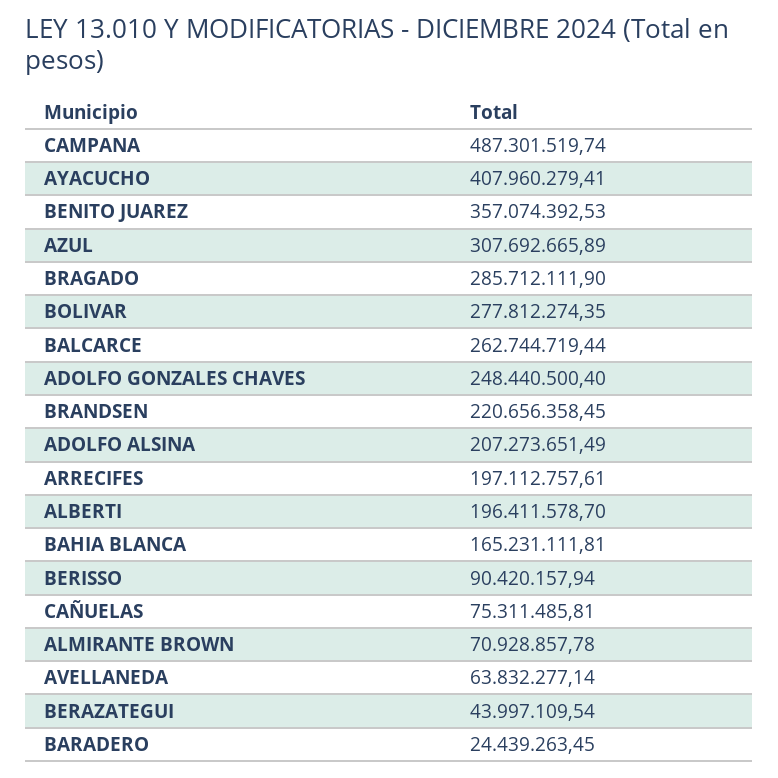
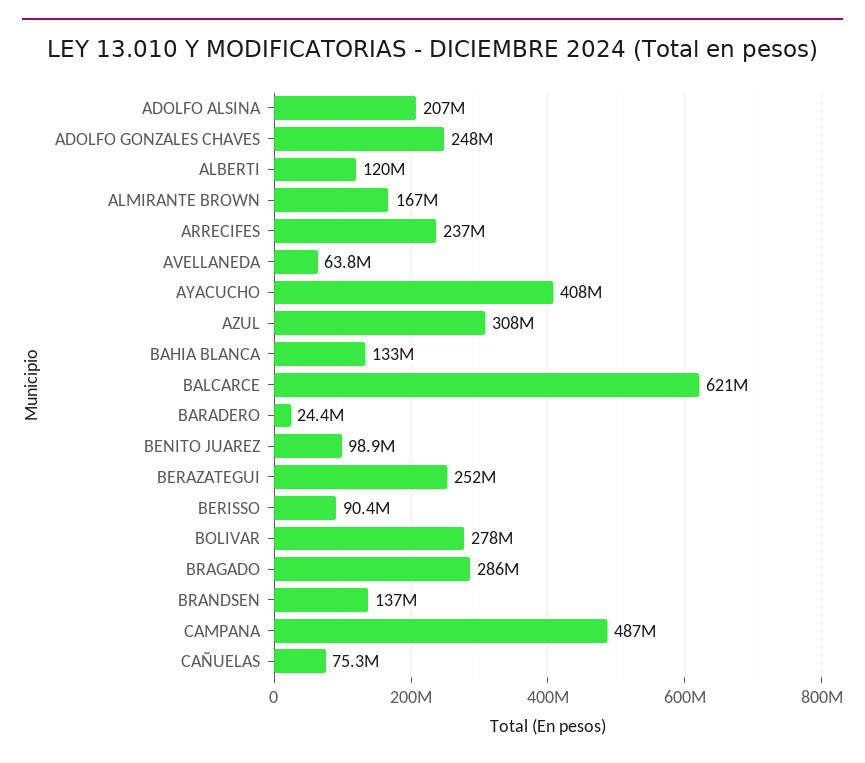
  {
    "CAMPANA": 487301519.74,
    "AYACUCHO": 407960279.41,
-   "BENITO JUAREZ": 357074392.53,
+   "BENITO JUAREZ": 98900000,
    "AZUL": 307692665.89,
    "BRAGADO": 285712111.9,
    "BOLIVAR": 277812274.35,
-   "BALCARCE": 262744719.44,
+   "BALCARCE": 621000000,
    "ADOLFO GONZALES CHAVES": 248440500.4,
-   "BRANDSEN": 220656358.45,
+   "BRANDSEN": 137000000,
    "ADOLFO ALSINA": 207273651.49,
-   "ARRECIFES": 197112757.61,
+   "ARRECIFES": 237000000,
-   "ALBERTI": 196411578.7,
+   "ALBERTI": 120000000,
-   "BAHIA BLANCA": 165231111.81,
+   "BAHIA BLANCA": 133000000,
    "BERISSO": 90420157.94,
    "CAÑUELAS": 75311485.81,
-   "ALMIRANTE BROWN": 70928857.78,
+   "ALMIRANTE BROWN": 167000000,
    "AVELLANEDA": 63832277.14,
-   "BERAZATEGUI": 43997109.54,
+   "BERAZATEGUI": 252000000,
    "BARADERO": 24439263.45
  }

